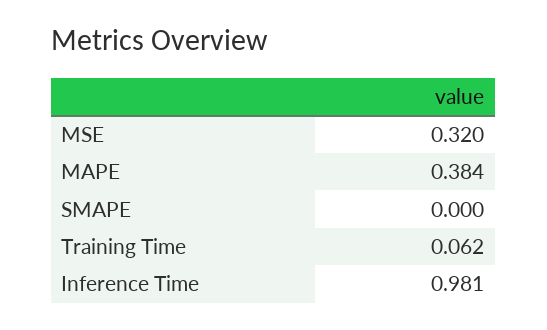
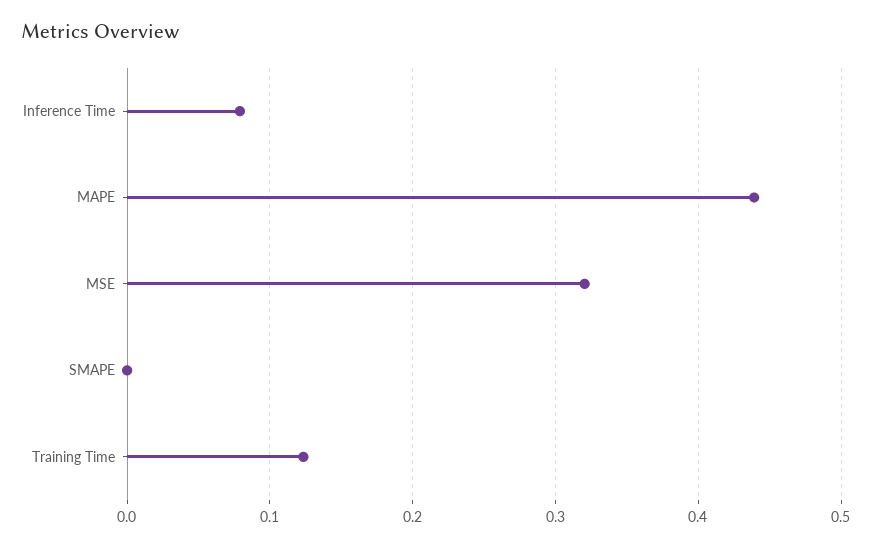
  {
    "MSE": 0.32,
-   "MAPE": 0.384,
+   "MAPE": 0.44,
    "SMAPE": 0,
-   "Training Time": 0.062,
+   "Training Time": 0.12,
-   "Inference Time": 0.981
+   "Inference Time": 0.08
  }

